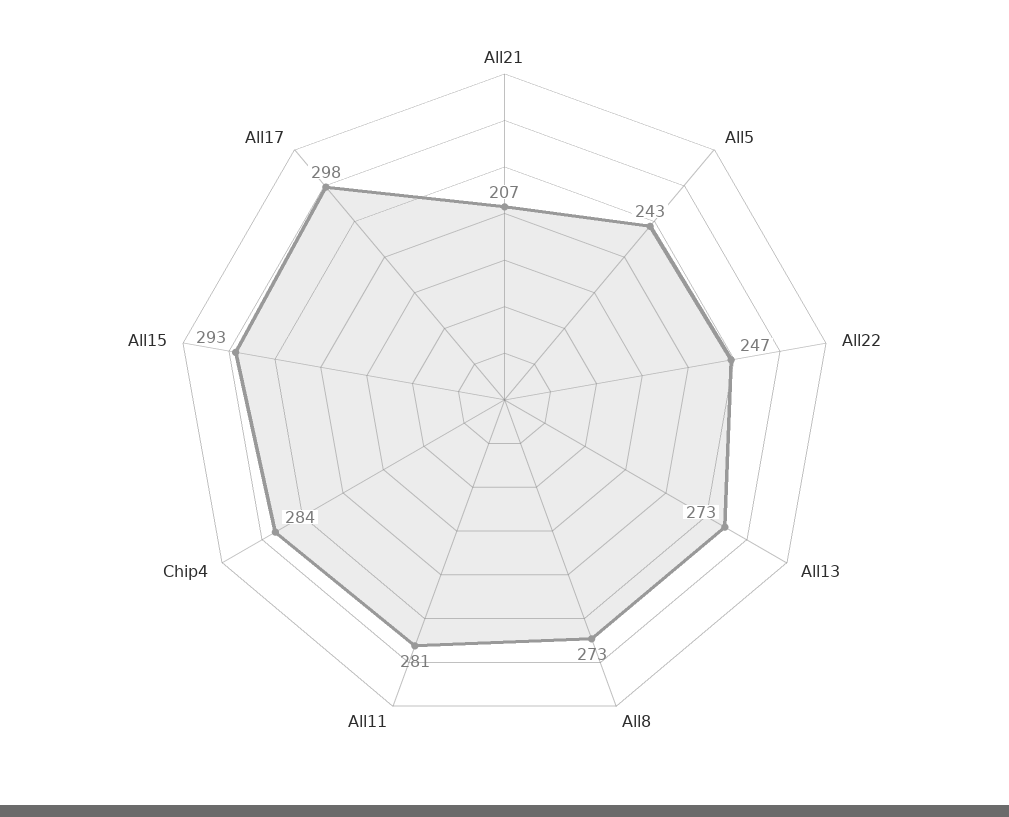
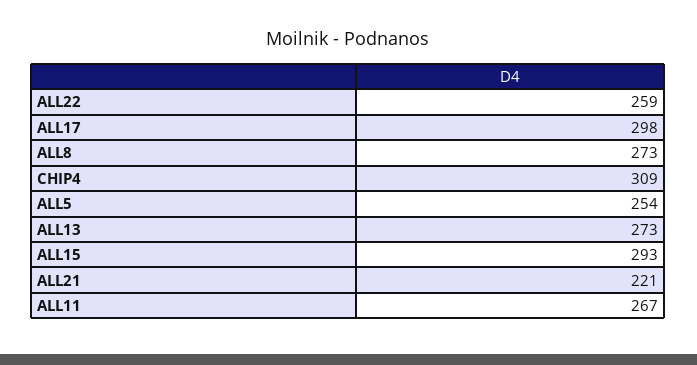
  {
-   "All21": 207,
+   "All21": 221,
-   "All5": 243,
+   "All5": 254,
-   "All22": 247,
+   "All22": 259,
    "All13": 273,
    "All8": 273,
-   "All11": 281,
+   "All11": 267,
-   "Chip4": 284,
+   "Chip4": 309,
    "All15": 293,
    "All17": 298
  }

